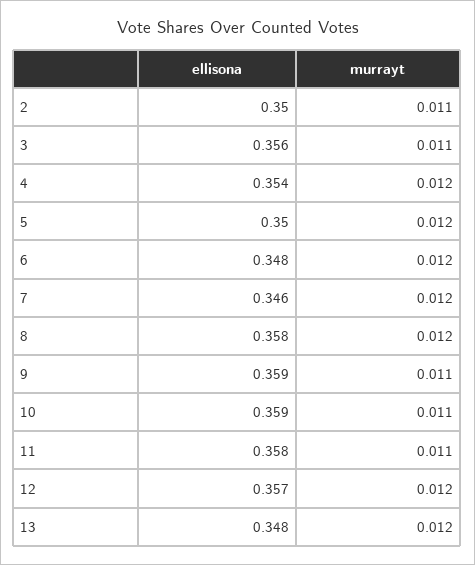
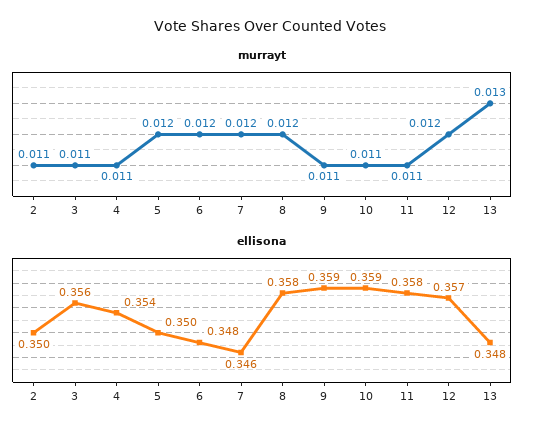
  {
    "ellisona": {
      "2": 0.35,
      "3": 0.356,
      "4": 0.354,
      "5": 0.35,
      "6": 0.348,
      "7": 0.346,
      "8": 0.358,
      "9": 0.359,
      "10": 0.359,
      "11": 0.358,
      "12": 0.357,
      "13": 0.348
    },
    "murrayt": {
      "2": 0.011,
      "3": 0.011,
-     "4": 0.012,
+     "4": 0.011,
      "5": 0.012,
      "6": 0.012,
      "7": 0.012,
      "8": 0.012,
      "9": 0.011,
      "10": 0.011,
      "11": 0.011,
      "12": 0.012,
-     "13": 0.012
+     "13": 0.013
    }
  }

